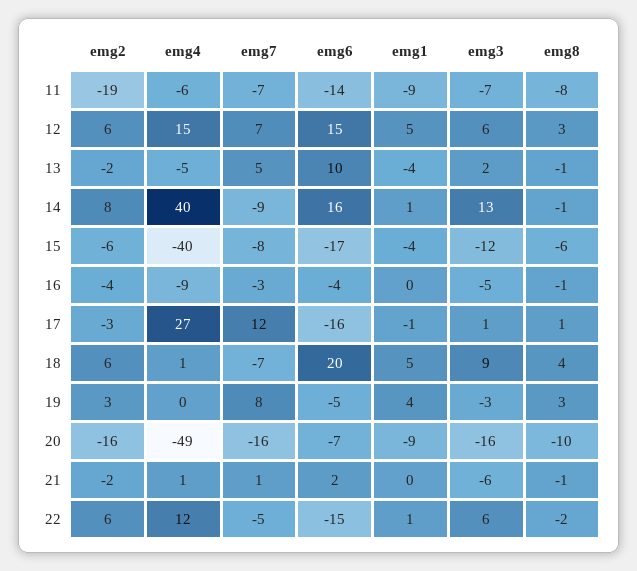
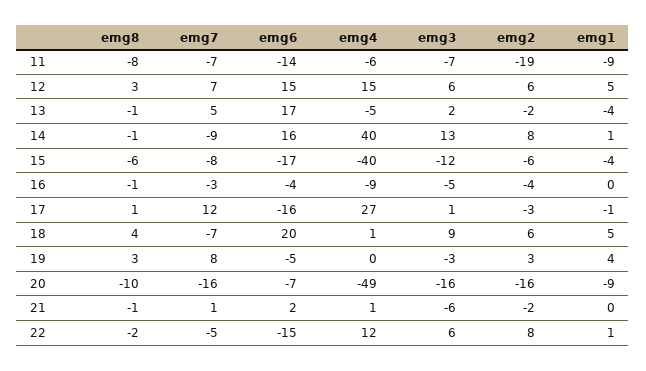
  {
    "emg2": {
      "11": -19,
      "12": 6,
      "13": -2,
      "14": 8,
      "15": -6,
      "16": -4,
      "17": -3,
      "18": 6,
      "19": 3,
      "20": -16,
      "21": -2,
-     "22": 6
+     "22": 8
    },
    "emg4": {
      "11": -6,
      "12": 15,
      "13": -5,
      "14": 40,
      "15": -40,
      "16": -9,
      "17": 27,
      "18": 1,
      "19": 0,
      "20": -49,
      "21": 1,
      "22": 12
    },
    "emg7": {
      "11": -7,
      "12": 7,
      "13": 5,
      "14": -9,
      "15": -8,
      "16": -3,
      "17": 12,
      "18": -7,
      "19": 8,
      "20": -16,
      "21": 1,
      "22": -5
    },
    "emg6": {
      "11": -14,
      "12": 15,
-     "13": 10,
+     "13": 17,
      "14": 16,
      "15": -17,
      "16": -4,
      "17": -16,
      "18": 20,
      "19": -5,
      "20": -7,
      "21": 2,
      "22": -15
    },
    "emg1": {
      "11": -9,
      "12": 5,
      "13": -4,
      "14": 1,
      "15": -4,
      "16": 0,
      "17": -1,
      "18": 5,
      "19": 4,
      "20": -9,
      "21": 0,
      "22": 1
    },
    "emg3": {
      "11": -7,
      "12": 6,
      "13": 2,
      "14": 13,
      "15": -12,
      "16": -5,
      "17": 1,
      "18": 9,
      "19": -3,
      "20": -16,
      "21": -6,
      "22": 6
    },
    "emg8": {
      "11": -8,
      "12": 3,
      "13": -1,
      "14": -1,
      "15": -6,
      "16": -1,
      "17": 1,
      "18": 4,
      "19": 3,
      "20": -10,
      "21": -1,
      "22": -2
    }
  }

